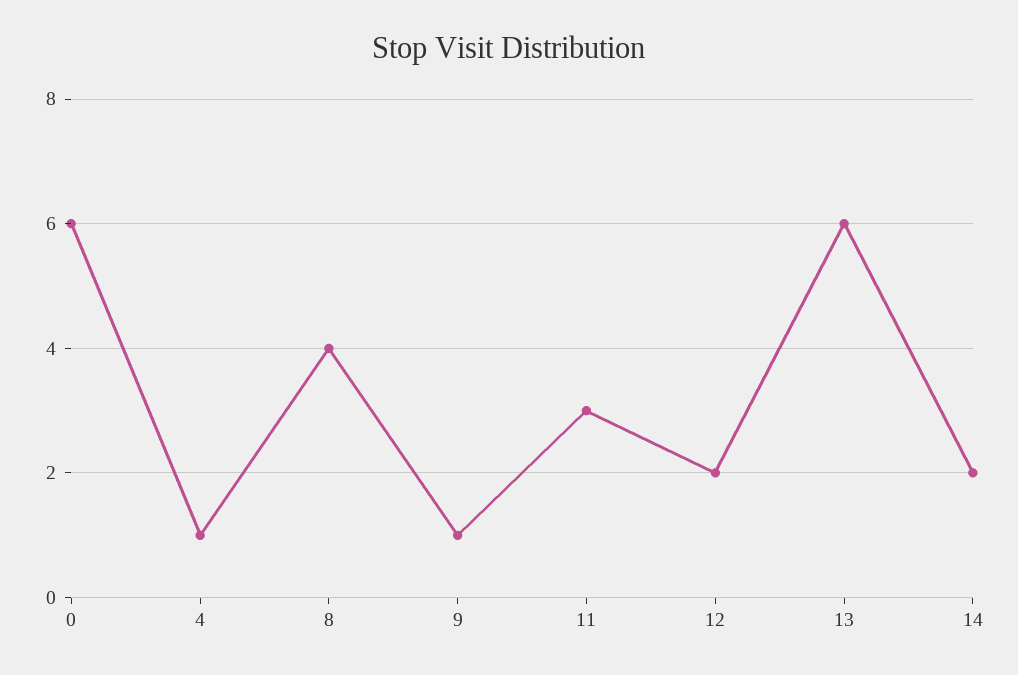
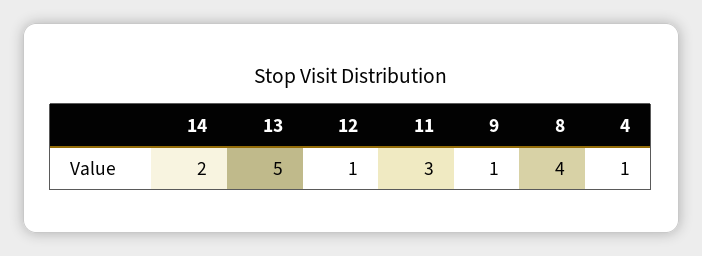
  {
-   "0": 6,
    "4": 1,
    "8": 4,
    "9": 1,
    "11": 3,
-   "12": 2,
+   "12": 1,
-   "13": 6,
+   "13": 5,
    "14": 2
  }

